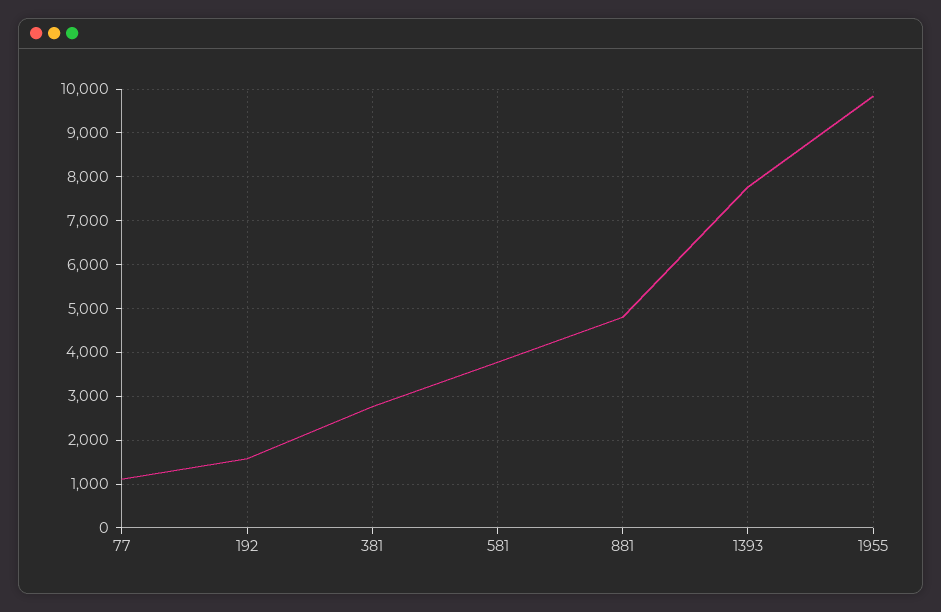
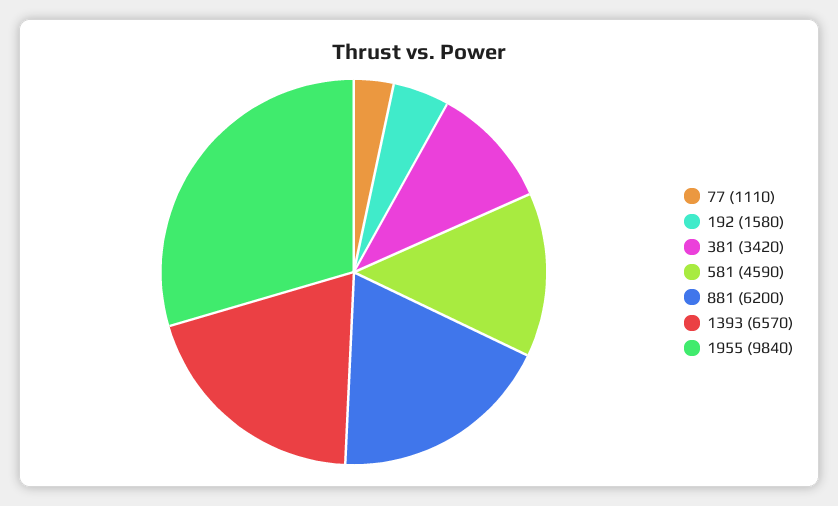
  {
    "77": 1110,
    "192": 1580,
-   "381": 2800,
+   "381": 3420,
-   "581": 3800,
+   "581": 4590,
-   "881": 4800,
+   "881": 6200,
-   "1393": 7800,
+   "1393": 6570,
    "1955": 9840
  }

